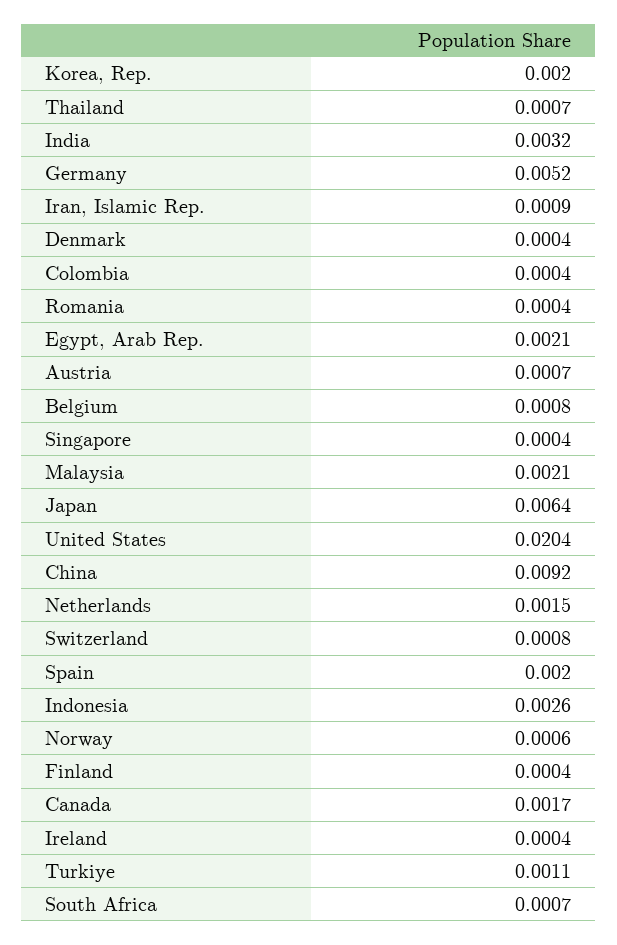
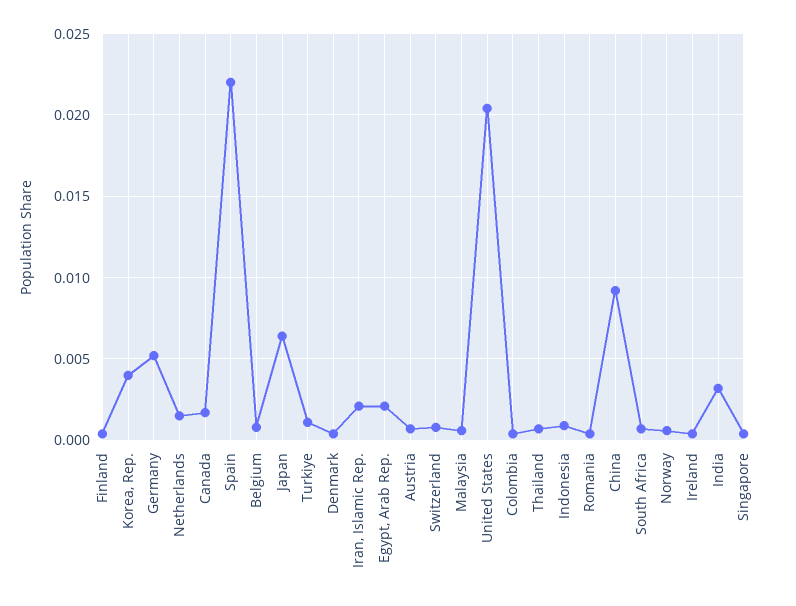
  {
-   "Korea, Rep.": 0.002,
+   "Korea, Rep.": 0.004,
    "Thailand": 0.0007,
    "India": 0.0032,
    "Germany": 0.0052,
-   "Iran, Islamic Rep.": 0.0009,
+   "Iran, Islamic Rep.": 0.002,
    "Denmark": 0.0004,
    "Colombia": 0.0004,
    "Romania": 0.0004,
    "Egypt, Arab Rep.": 0.0021,
    "Austria": 0.0007,
    "Belgium": 0.0008,
    "Singapore": 0.0004,
-   "Malaysia": 0.0021,
+   "Malaysia": 0.0005,
    "Japan": 0.0064,
    "United States": 0.0204,
    "China": 0.0092,
    "Netherlands": 0.0015,
    "Switzerland": 0.0008,
-   "Spain": 0.002,
+   "Spain": 0.022,
-   "Indonesia": 0.0026,
+   "Indonesia": 0.001,
    "Norway": 0.0006,
    "Finland": 0.0004,
    "Canada": 0.0017,
    "Ireland": 0.0004,
    "Turkiye": 0.0011,
    "South Africa": 0.0007
  }

